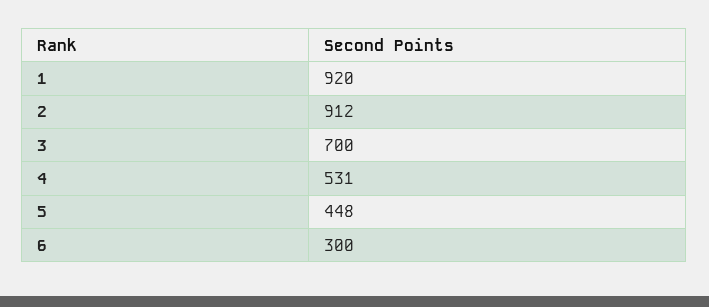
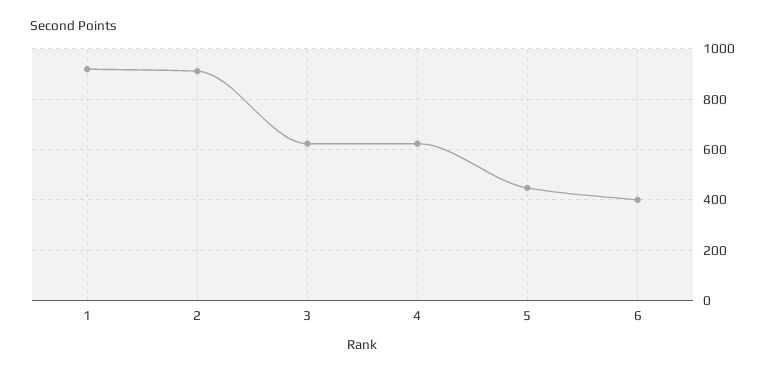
  {
    "1": 920,
    "2": 912,
-   "3": 700,
+   "3": 625,
-   "4": 531,
+   "4": 625,
    "5": 448,
-   "6": 300
+   "6": 400
  }

